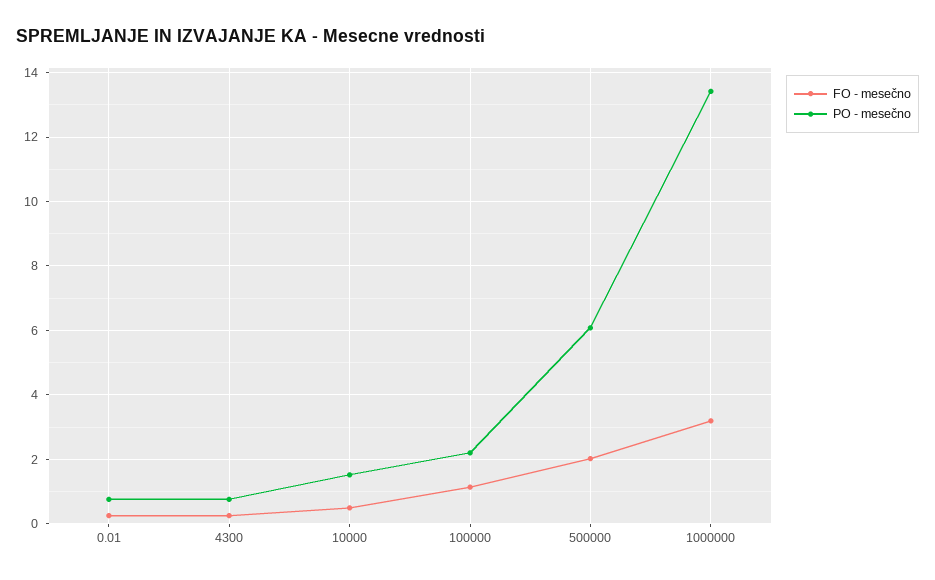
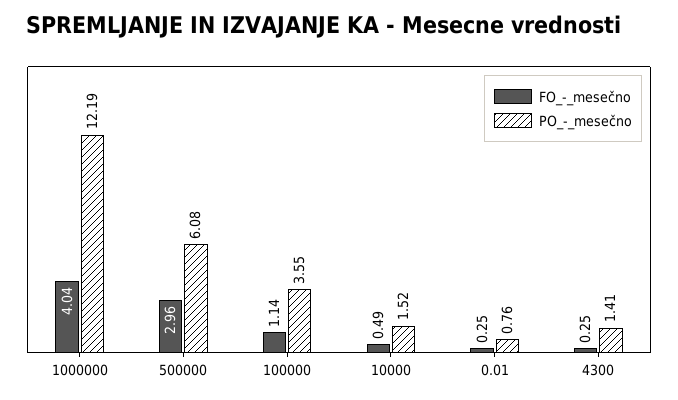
  {
    "FO - mesečno": {
      "0.01": 0.25,
      "4300": 0.25,
      "10000": 0.49,
      "100000": 1.14,
-     "500000": 2,
+     "500000": 2.96,
-     "1000000": 3.2
+     "1000000": 4.04
    },
    "PO - mesečno": {
      "0.01": 0.76,
-     "4300": 0.8,
+     "4300": 1.41,
      "10000": 1.52,
-     "100000": 2.2,
+     "100000": 3.55,
      "500000": 6.08,
-     "1000000": 13.4
+     "1000000": 12.19
    }
  }

